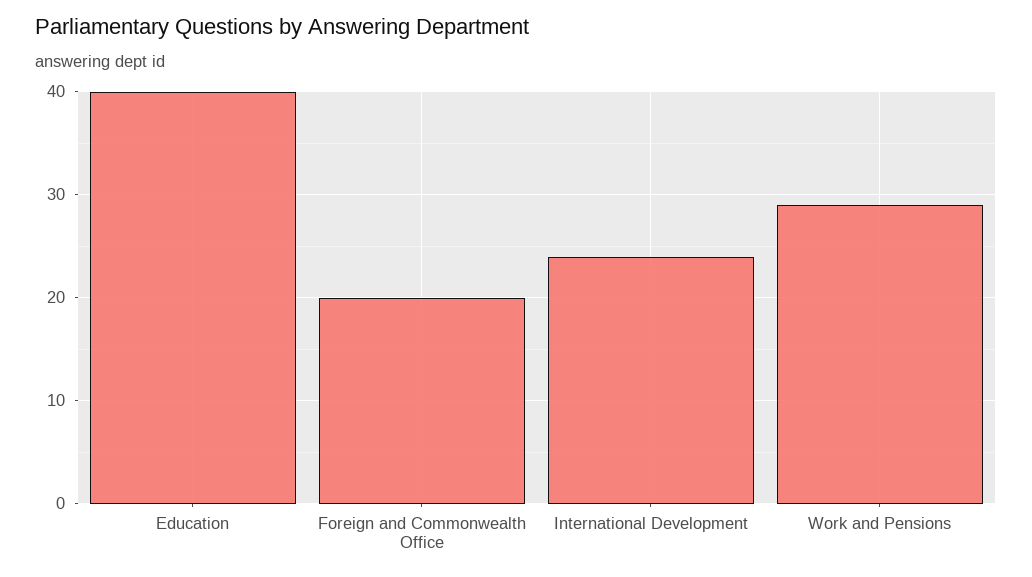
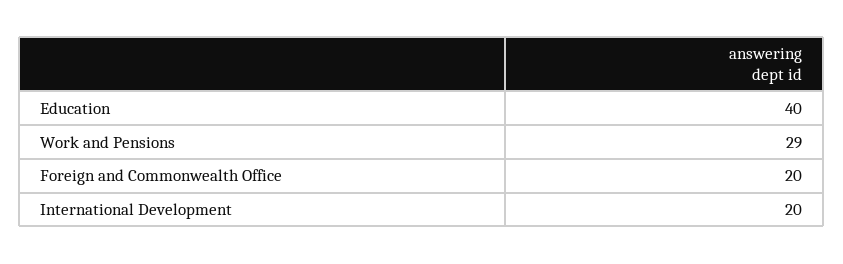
  {
    "Education": 40,
    "Foreign and Commonwealth Office": 20,
-   "International Development": 24,
+   "International Development": 20,
    "Work and Pensions": 29
  }

